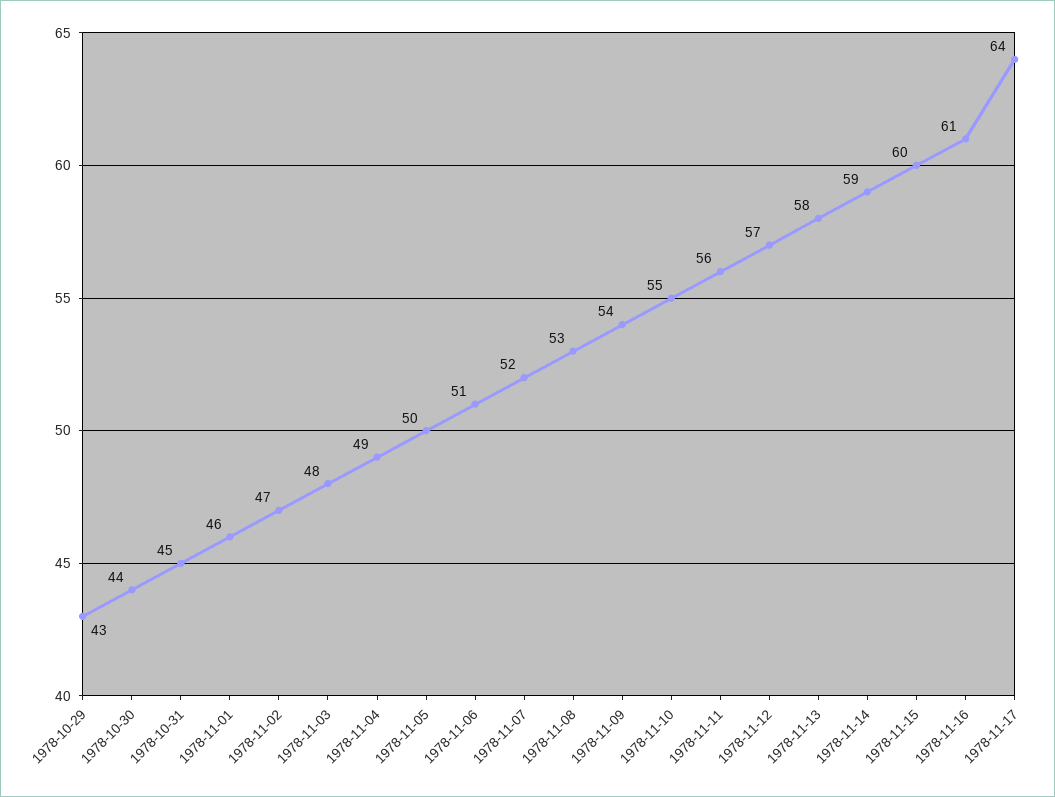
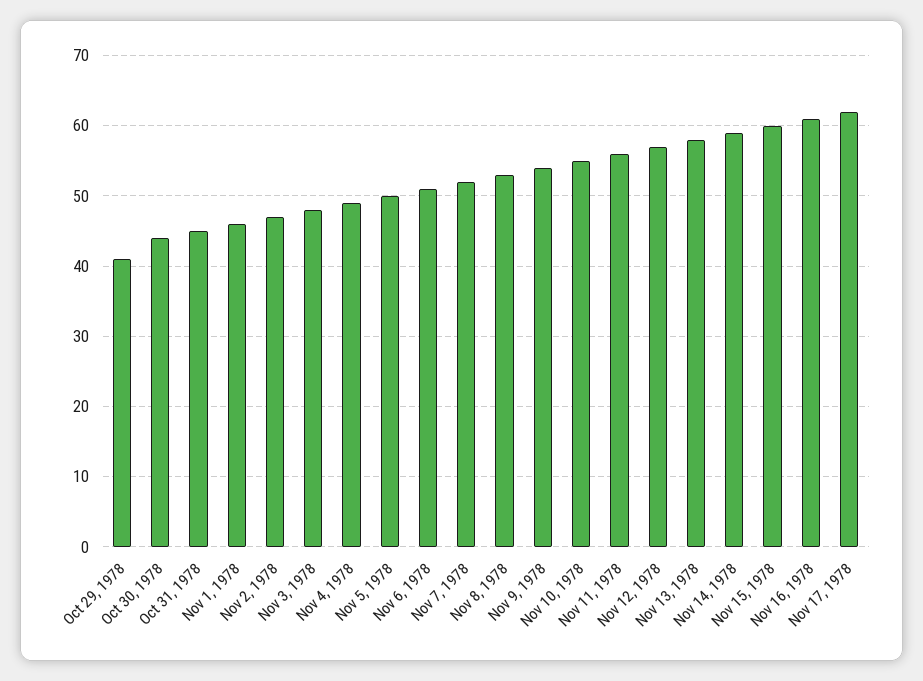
  {
-   "1978-10-29": 43,
+   "1978-10-29": 41,
    "1978-10-30": 44,
    "1978-10-31": 45,
    "1978-11-01": 46,
    "1978-11-02": 47,
    "1978-11-03": 48,
    "1978-11-04": 49,
    "1978-11-05": 50,
    "1978-11-06": 51,
    "1978-11-07": 52,
    "1978-11-08": 53,
    "1978-11-09": 54,
    "1978-11-10": 55,
    "1978-11-11": 56,
    "1978-11-12": 57,
    "1978-11-13": 58,
    "1978-11-14": 59,
    "1978-11-15": 60,
    "1978-11-16": 61,
-   "1978-11-17": 64
+   "1978-11-17": 62
  }

